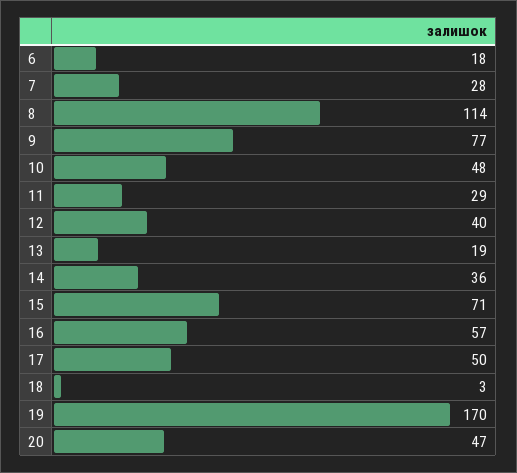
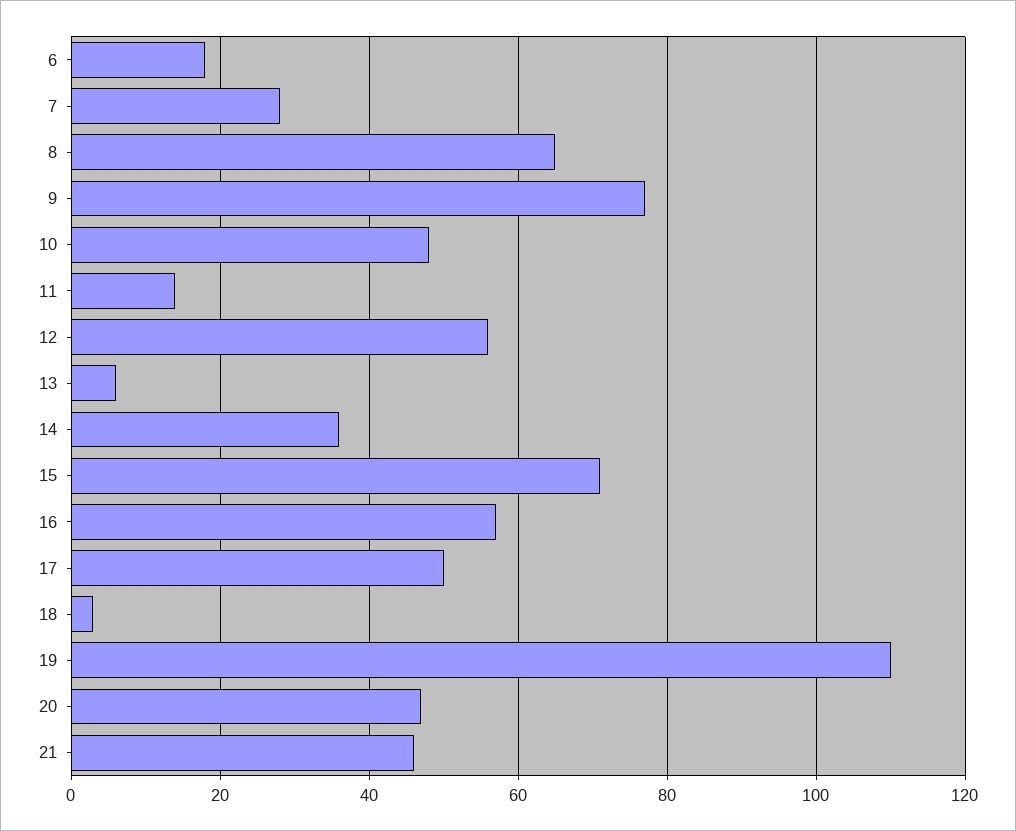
  {
    "6": 18,
    "7": 28,
-   "8": 114,
+   "8": 65,
    "9": 77,
    "10": 48,
-   "11": 29,
+   "11": 15,
-   "12": 40,
+   "12": 55,
-   "13": 19,
+   "13": 5,
    "14": 36,
    "15": 71,
    "16": 57,
    "17": 50,
    "18": 3,
-   "19": 170,
+   "19": 110,
-   "20": 47
+   "20": 47,
+   "21": 45
  }

